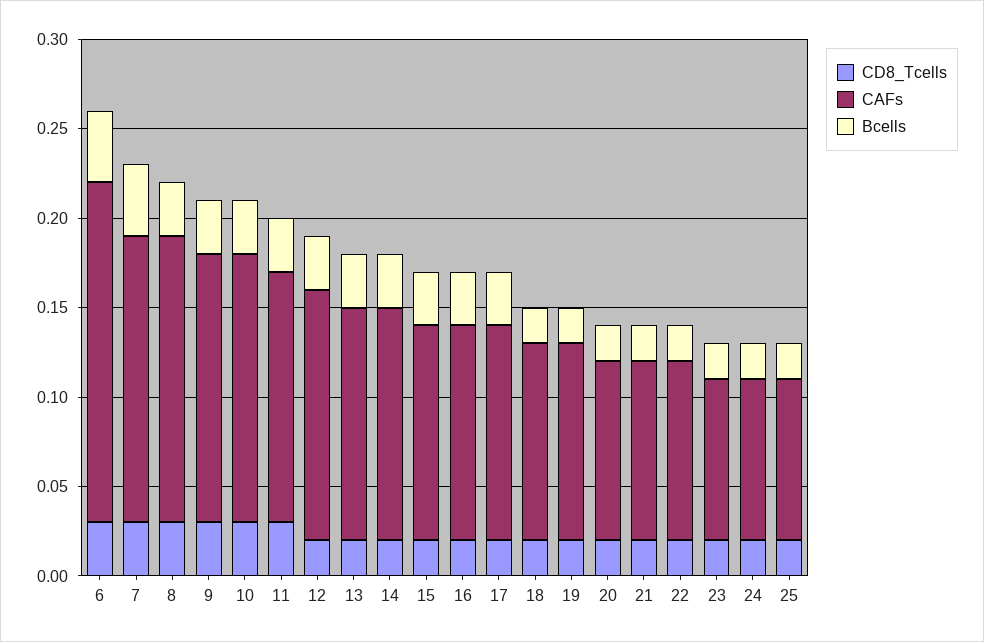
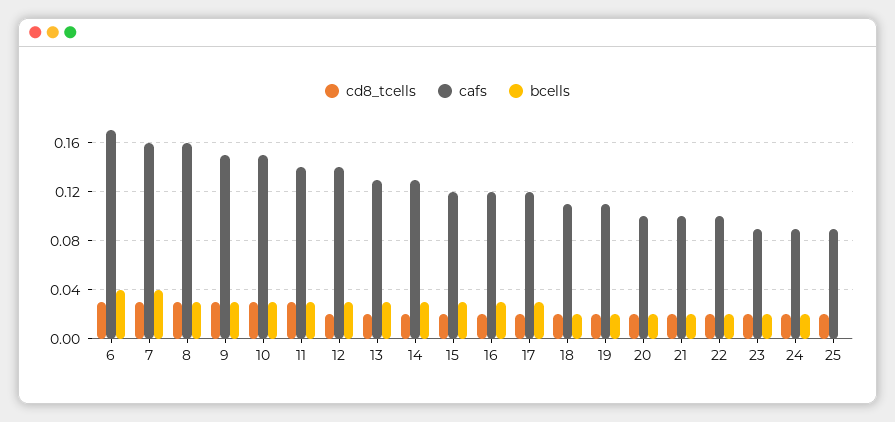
  {
    "CD8_Tcells": {
      "6": 0.03,
      "7": 0.03,
      "8": 0.03,
      "9": 0.03,
      "10": 0.03,
      "11": 0.03,
      "12": 0.02,
      "13": 0.02,
      "14": 0.02,
      "15": 0.02,
      "16": 0.02,
      "17": 0.02,
      "18": 0.02,
      "19": 0.02,
      "20": 0.02,
      "21": 0.02,
      "22": 0.02,
      "23": 0.02,
      "24": 0.02,
      "25": 0.02
    },
    "CAFs": {
-     "6": 0.19,
+     "6": 0.17,
      "7": 0.16,
      "8": 0.16,
      "9": 0.15,
      "10": 0.15,
      "11": 0.14,
      "12": 0.14,
      "13": 0.13,
      "14": 0.13,
      "15": 0.12,
      "16": 0.12,
      "17": 0.12,
      "18": 0.11,
      "19": 0.11,
      "20": 0.1,
      "21": 0.1,
      "22": 0.1,
      "23": 0.09,
      "24": 0.09,
      "25": 0.09
    },
    "Bcells": {
      "6": 0.04,
      "7": 0.04,
      "8": 0.03,
      "9": 0.03,
      "10": 0.03,
      "11": 0.03,
      "12": 0.03,
      "13": 0.03,
      "14": 0.03,
      "15": 0.03,
      "16": 0.03,
      "17": 0.03,
      "18": 0.02,
      "19": 0.02,
      "20": 0.02,
      "21": 0.02,
      "22": 0.02,
      "23": 0.02,
      "24": 0.02,
-     "25": 0.02
+     "25": 0
    }
  }

